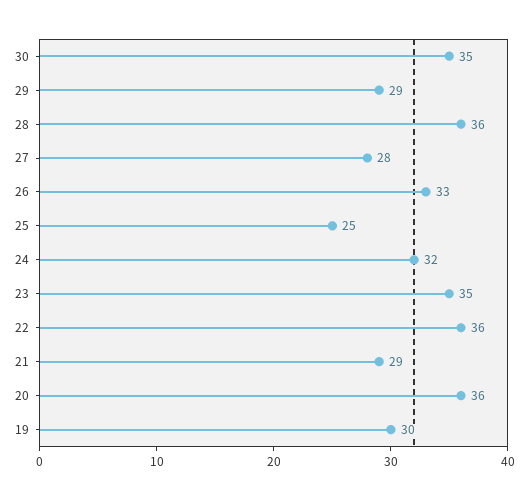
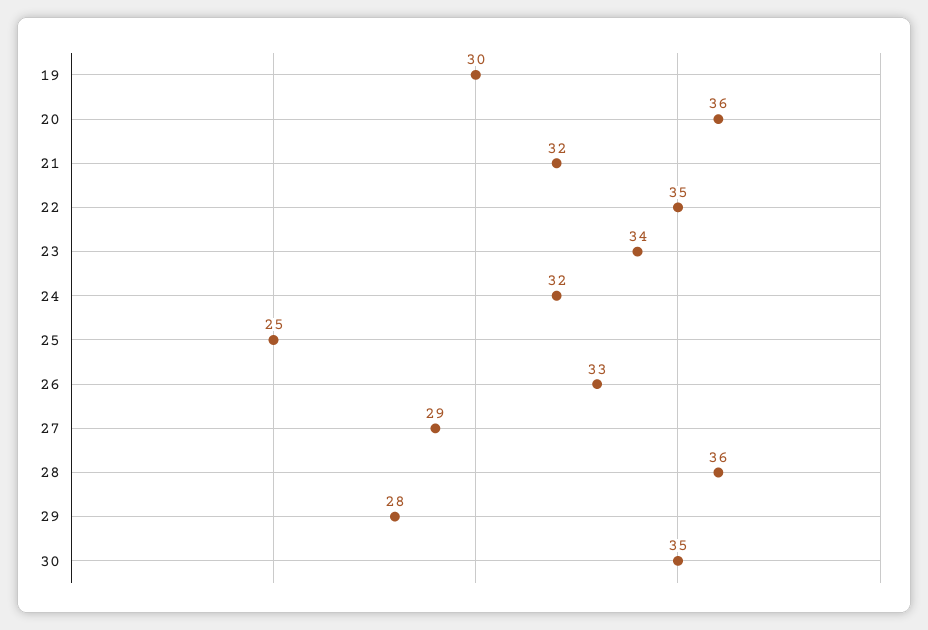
  {
    "30": 35,
-   "29": 29,
+   "29": 28,
    "28": 36,
-   "27": 28,
+   "27": 29,
    "26": 33,
    "25": 25,
    "24": 32,
-   "23": 35,
+   "23": 34,
-   "22": 36,
+   "22": 35,
-   "21": 29,
+   "21": 32,
    "20": 36,
    "19": 30
  }

